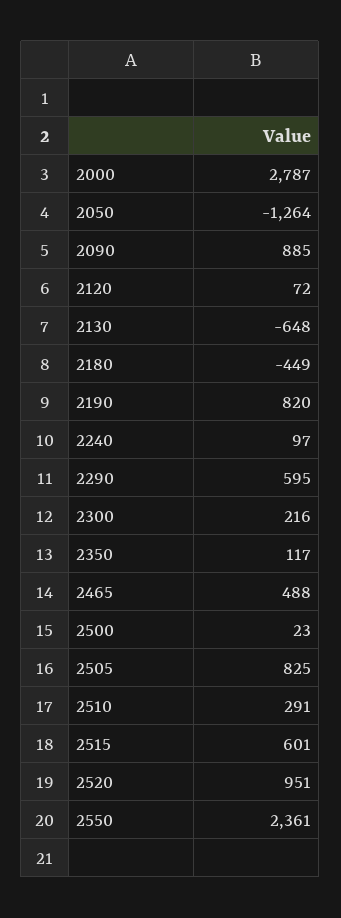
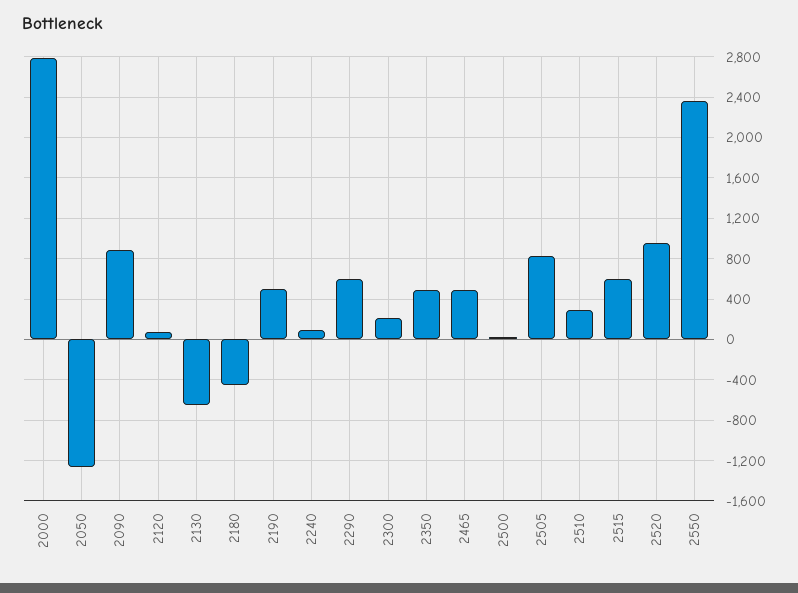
  {
    "2000": 2787,
    "2050": -1264,
    "2090": 885,
    "2120": 72,
    "2130": -648,
    "2180": -449,
-   "2190": 820,
+   "2190": 500,
    "2240": 97,
    "2290": 595,
    "2300": 216,
-   "2350": 117,
+   "2350": 500,
    "2465": 488,
    "2500": 23,
    "2505": 825,
    "2510": 291,
    "2515": 601,
    "2520": 951,
    "2550": 2361
  }

